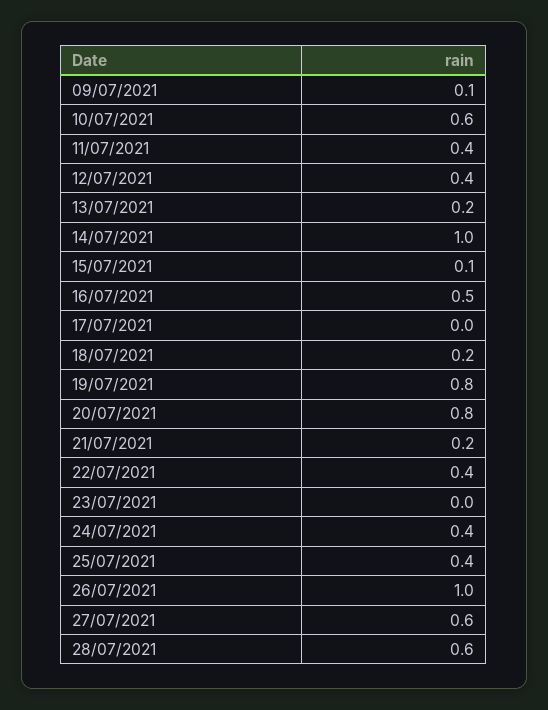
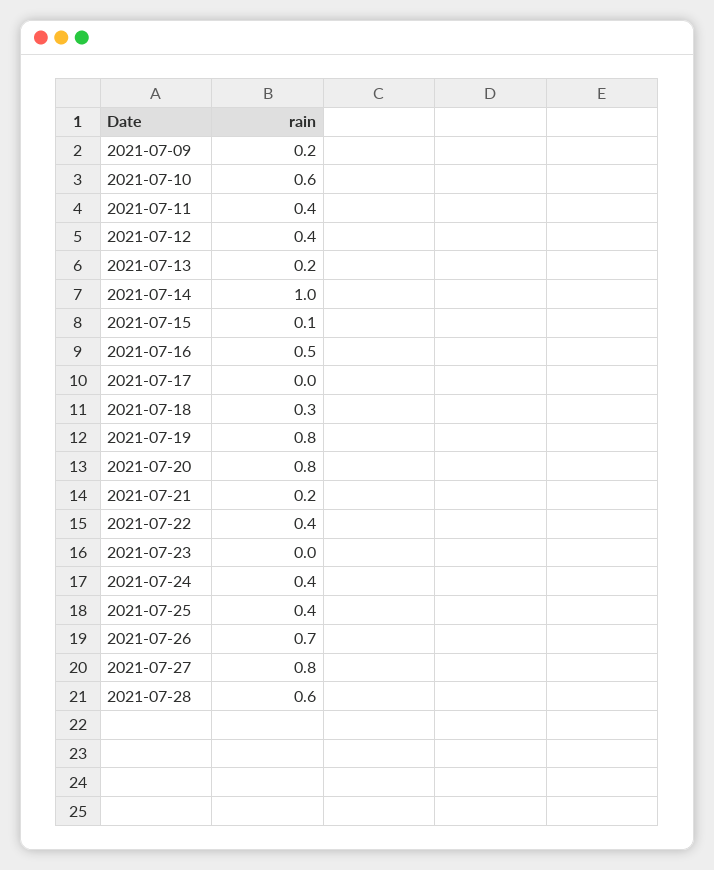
  {
-   "09/07/2021": 0.1,
+   "09/07/2021": 0.2,
    "10/07/2021": 0.6,
    "11/07/2021": 0.4,
    "12/07/2021": 0.4,
    "13/07/2021": 0.2,
    "14/07/2021": 1,
    "15/07/2021": 0.1,
    "16/07/2021": 0.5,
    "17/07/2021": 0,
-   "18/07/2021": 0.2,
+   "18/07/2021": 0.3,
    "19/07/2021": 0.8,
    "20/07/2021": 0.8,
    "21/07/2021": 0.2,
    "22/07/2021": 0.4,
    "23/07/2021": 0,
    "24/07/2021": 0.4,
    "25/07/2021": 0.4,
-   "26/07/2021": 1,
+   "26/07/2021": 0.7,
-   "27/07/2021": 0.6,
+   "27/07/2021": 0.8,
    "28/07/2021": 0.6
  }

